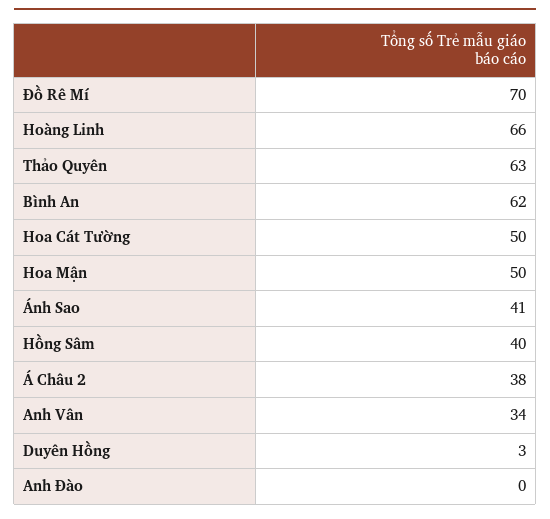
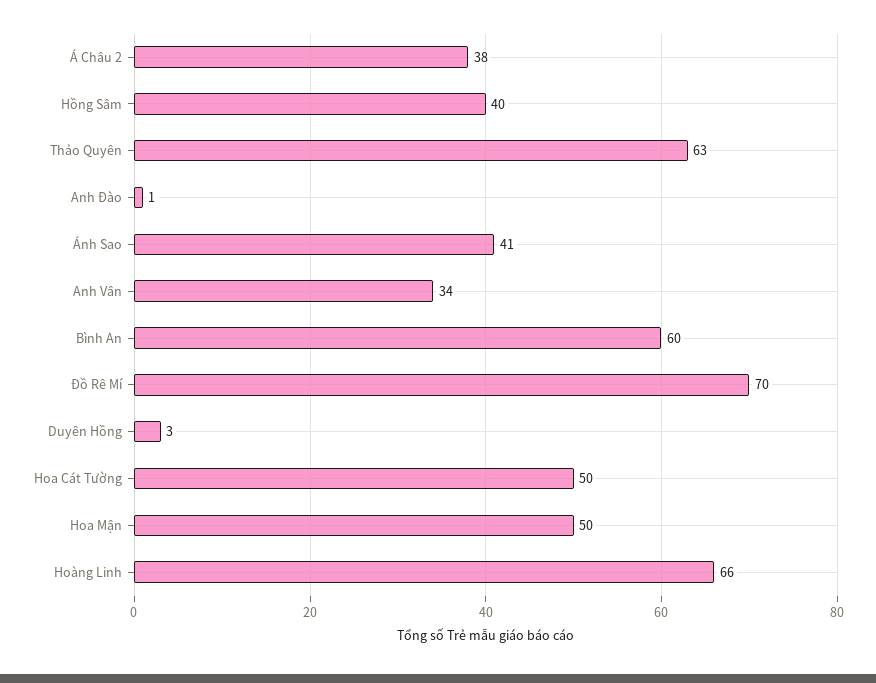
  {
    "Đồ Rê Mí": 70,
    "Hoàng Linh": 66,
    "Thảo Quyên": 63,
-   "Bình An": 62,
+   "Bình An": 60,
    "Hoa Cát Tường": 50,
    "Hoa Mận": 50,
    "Ánh Sao": 41,
    "Hồng Sâm": 40,
    "Á Châu 2": 38,
    "Anh Vân": 34,
    "Duyên Hồng": 3,
-   "Anh Đào": 0
+   "Anh Đào": 1
  }

